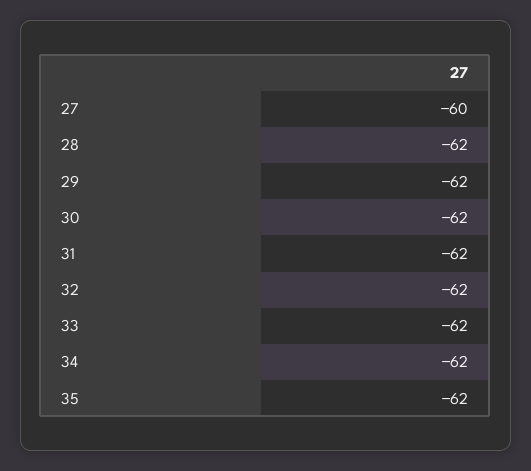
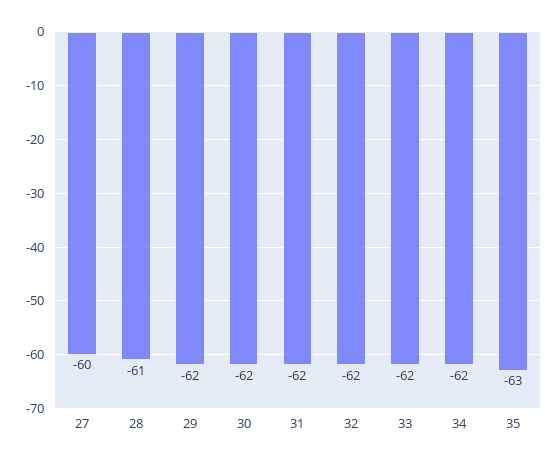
  {
    "27": -60,
-   "28": -62,
+   "28": -61,
    "29": -62,
    "30": -62,
    "31": -62,
    "32": -62,
    "33": -62,
    "34": -62,
-   "35": -62
+   "35": -63
  }

